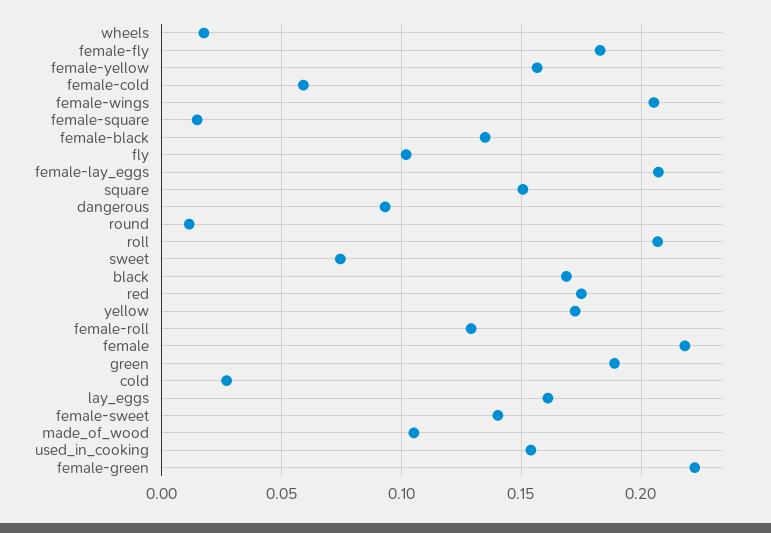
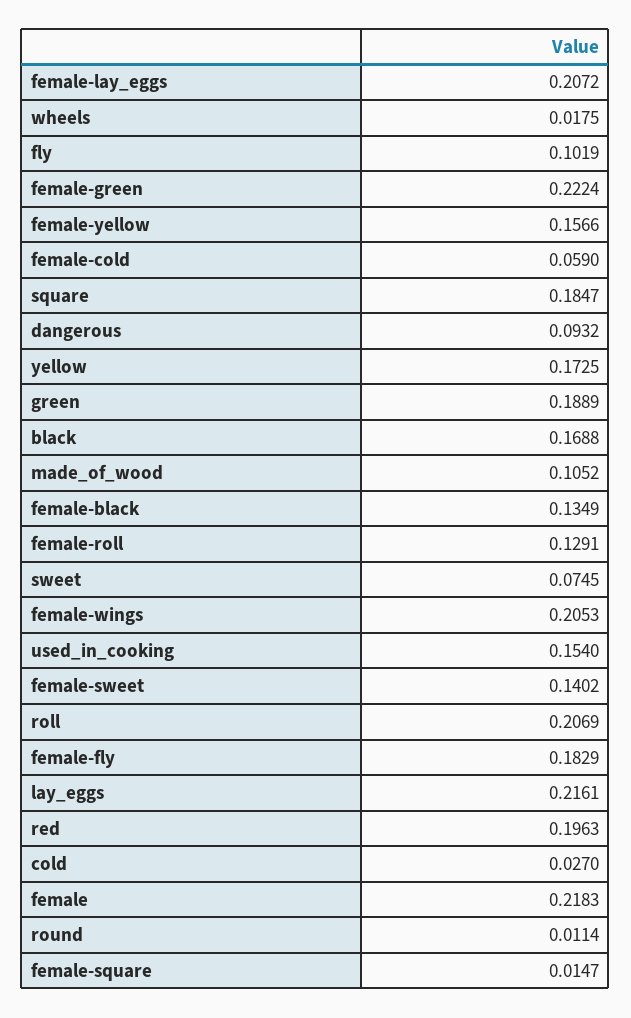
  {
    "wheels": 0.0175,
    "female-fly": 0.1829,
    "female-yellow": 0.1566,
    "female-cold": 0.059,
    "female-wings": 0.2053,
    "female-square": 0.0147,
    "female-black": 0.1349,
    "fly": 0.1019,
    "female-lay_eggs": 0.2072,
-   "square": 0.15,
+   "square": 0.1847,
    "dangerous": 0.0932,
    "round": 0.0114,
    "roll": 0.2069,
    "sweet": 0.0745,
    "black": 0.1688,
-   "red": 0.175,
+   "red": 0.1963,
    "yellow": 0.1725,
    "female-roll": 0.1291,
    "female": 0.2183,
    "green": 0.1889,
    "cold": 0.027,
-   "lay_eggs": 0.16,
+   "lay_eggs": 0.2161,
    "female-sweet": 0.1402,
    "made_of_wood": 0.1052,
    "used_in_cooking": 0.154,
    "female-green": 0.2224
  }

